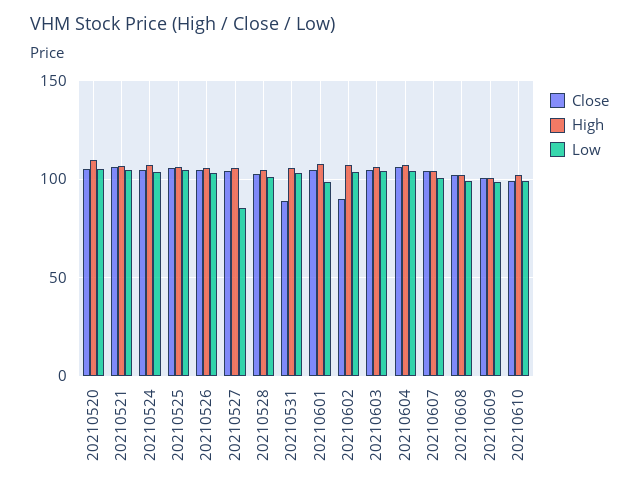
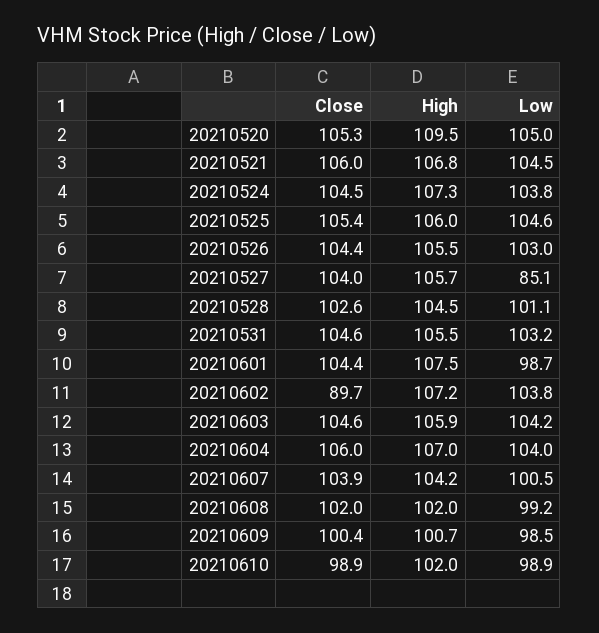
  {
    "Close": {
      "20210520": 105.3,
      "20210521": 106,
      "20210524": 104.5,
      "20210525": 105.4,
      "20210526": 104.4,
      "20210527": 104,
      "20210528": 102.6,
-     "20210531": 90,
+     "20210531": 104.6,
      "20210601": 104.4,
      "20210602": 89.7,
      "20210603": 104.6,
      "20210604": 106,
      "20210607": 103.9,
      "20210608": 102,
      "20210609": 100.4,
      "20210610": 98.9
    },
    "High": {
      "20210520": 109.5,
      "20210521": 106.8,
      "20210524": 107.3,
      "20210525": 106,
      "20210526": 105.5,
      "20210527": 105.7,
      "20210528": 104.5,
      "20210531": 105.5,
      "20210601": 107.5,
      "20210602": 107.2,
      "20210603": 105.9,
      "20210604": 107,
      "20210607": 104.2,
      "20210608": 102,
      "20210609": 100.7,
      "20210610": 102
    },
    "Low": {
      "20210520": 105,
      "20210521": 104.5,
      "20210524": 103.8,
      "20210525": 104.6,
      "20210526": 103,
      "20210527": 85.1,
      "20210528": 101.1,
      "20210531": 103.2,
      "20210601": 98.7,
      "20210602": 103.8,
      "20210603": 104.2,
      "20210604": 104,
      "20210607": 100.5,
      "20210608": 99.2,
      "20210609": 98.5,
      "20210610": 98.9
    }
  }

